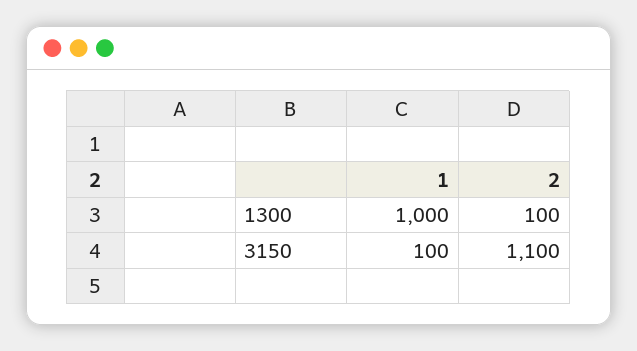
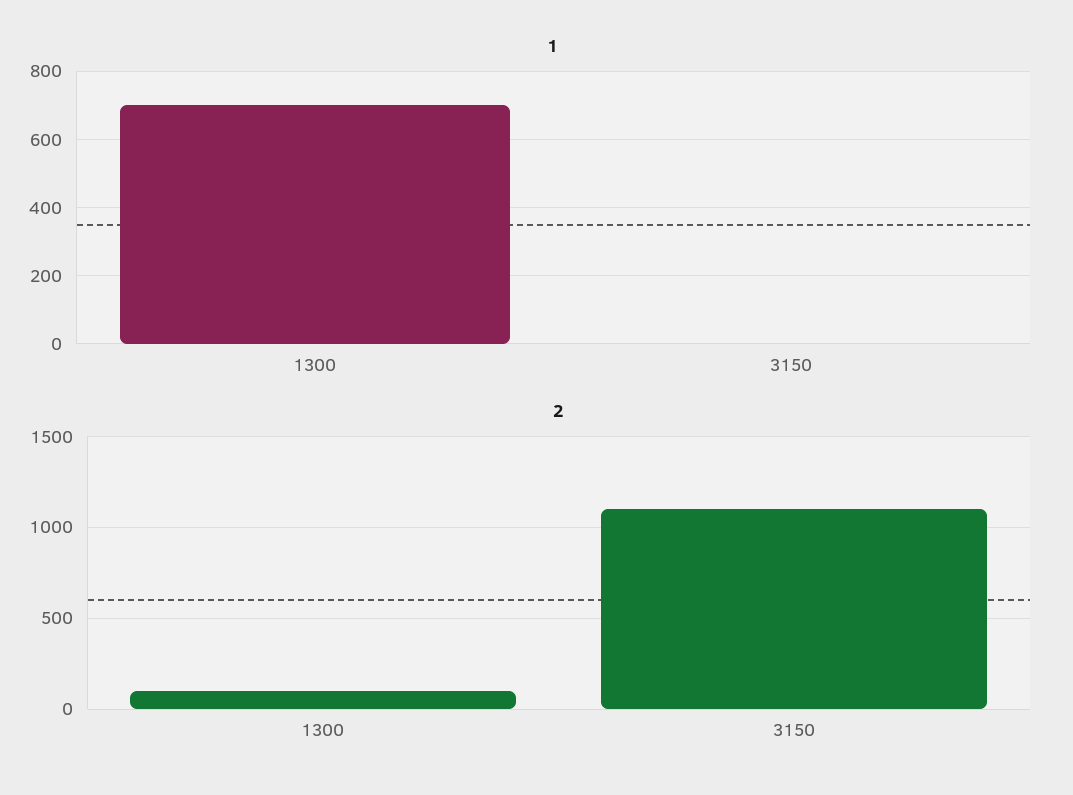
  {
    "1": {
-     "1300": 1000,
+     "1300": 700,
-     "3150": 100
+     "3150": 0
    },
    "2": {
      "1300": 100,
      "3150": 1100
    }
  }

